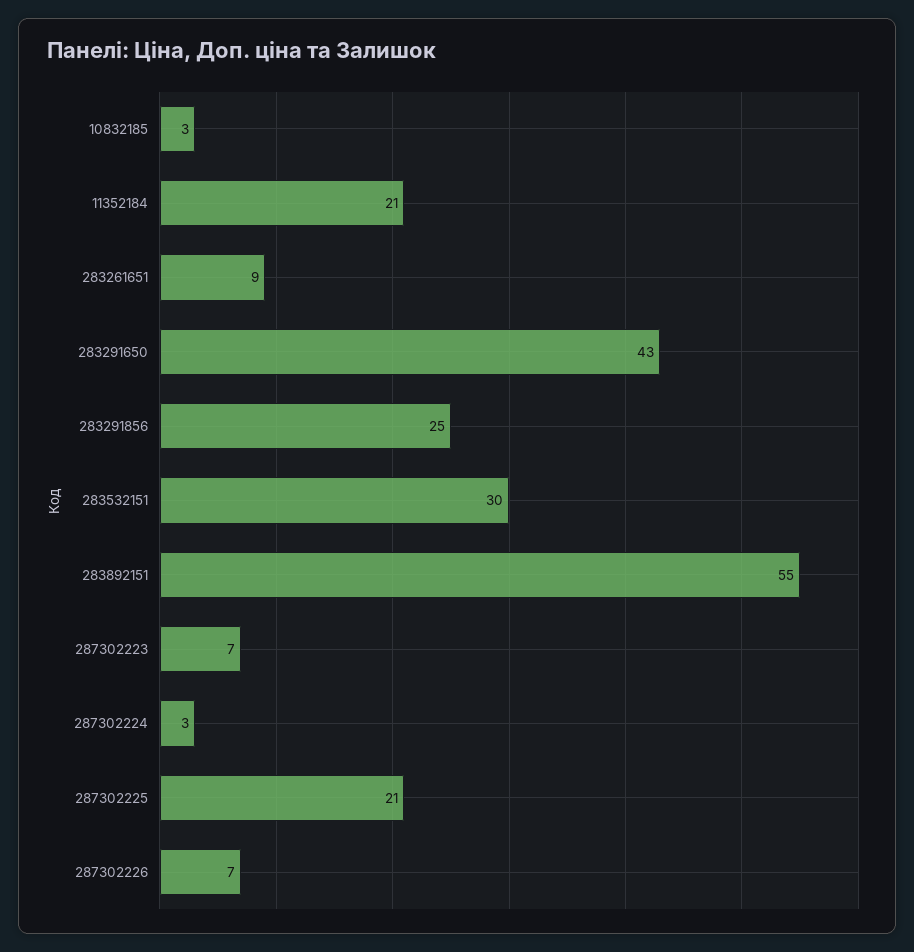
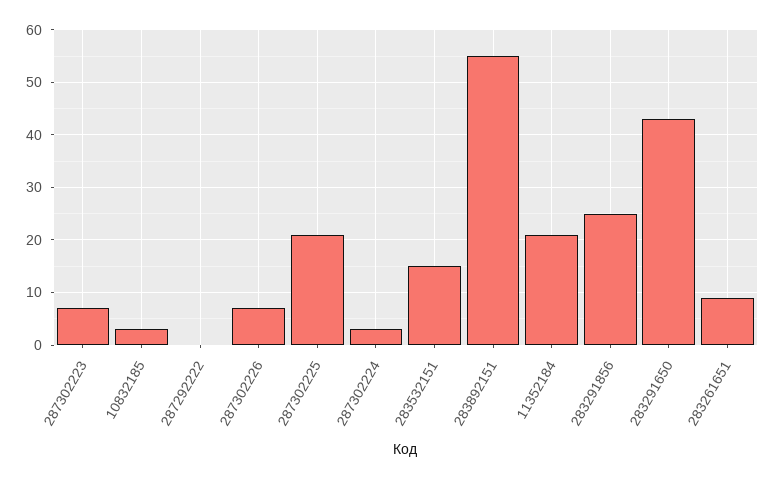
  {
    "10832185": 3,
    "11352184": 21,
    "283261651": 9,
    "283291650": 43,
    "283291856": 25,
-   "283532151": 30,
+   "283532151": 15,
    "283892151": 55,
    "287302223": 7,
    "287302224": 3,
    "287302225": 21,
-   "287302226": 7
+   "287302226": 7,
+   "287292222": 0
  }

